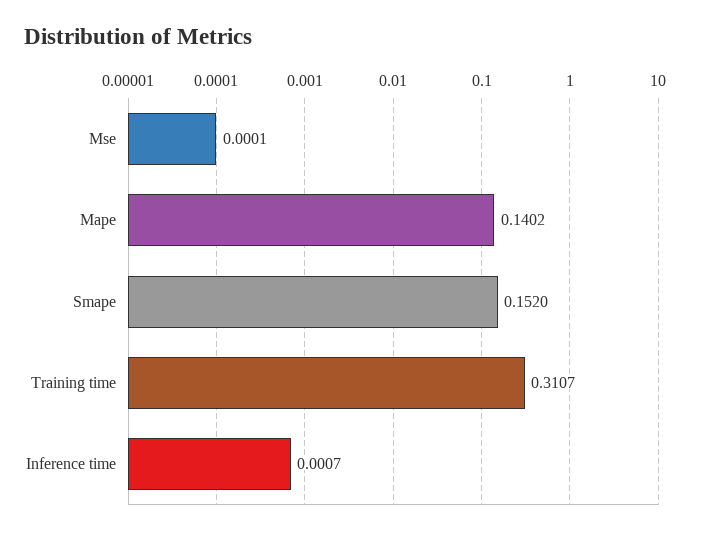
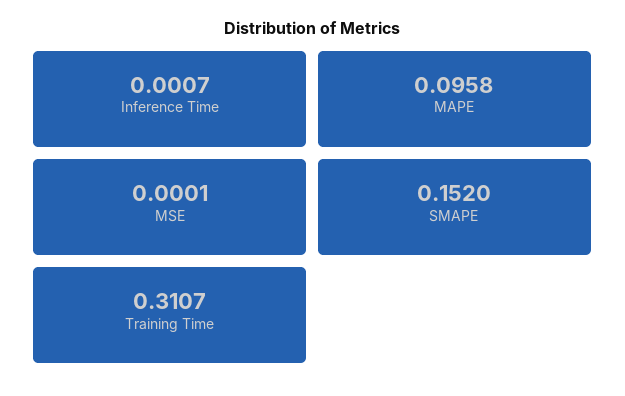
  {
    "Mse": 0.0001,
-   "Mape": 0.1402,
+   "Mape": 0.0958,
    "Smape": 0.152,
    "Training time": 0.3107,
    "Inference time": 0.0007
  }

